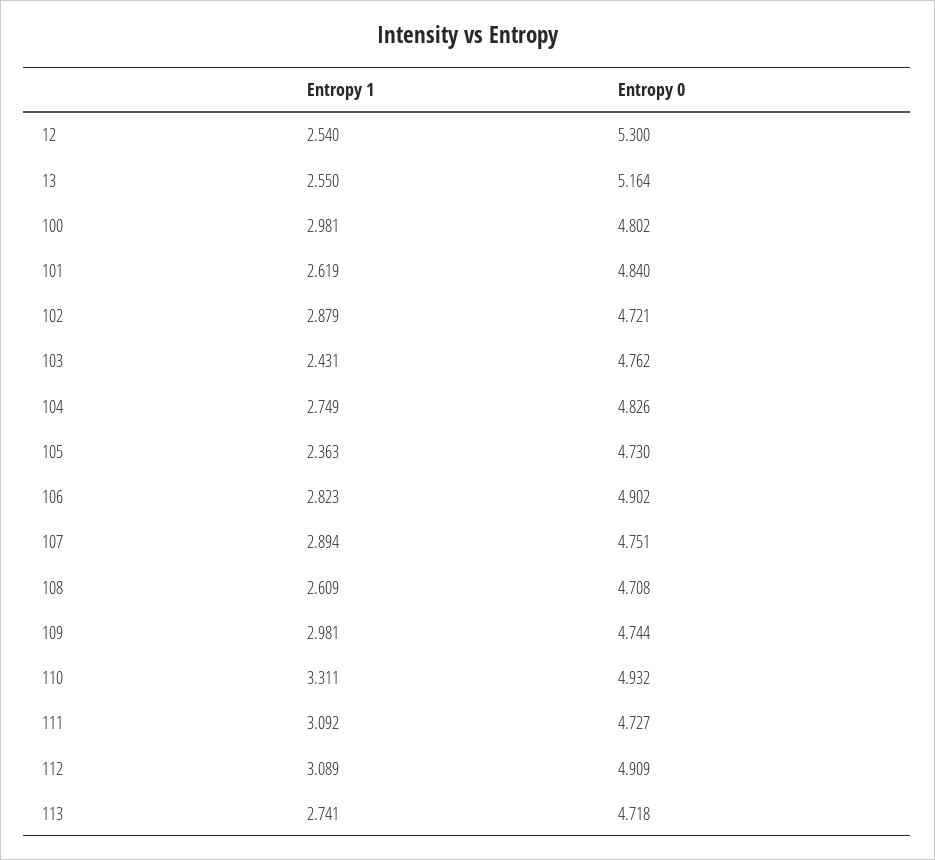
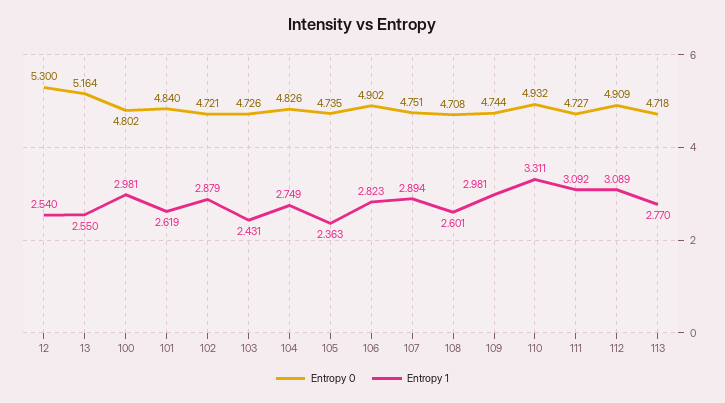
  {
    "Entropy 1": {
      "12": 2.54,
      "13": 2.55,
      "100": 2.981,
      "101": 2.619,
      "102": 2.879,
      "103": 2.431,
      "104": 2.749,
      "105": 2.363,
      "106": 2.823,
      "107": 2.894,
-     "108": 2.609,
+     "108": 2.601,
      "109": 2.981,
      "110": 3.311,
      "111": 3.092,
      "112": 3.089,
-     "113": 2.741
+     "113": 2.77
    },
    "Entropy 0": {
      "12": 5.3,
      "13": 5.164,
      "100": 4.802,
      "101": 4.84,
      "102": 4.721,
-     "103": 4.762,
+     "103": 4.726,
      "104": 4.826,
-     "105": 4.73,
+     "105": 4.735,
      "106": 4.902,
      "107": 4.751,
      "108": 4.708,
      "109": 4.744,
      "110": 4.932,
      "111": 4.727,
      "112": 4.909,
      "113": 4.718
    }
  }

